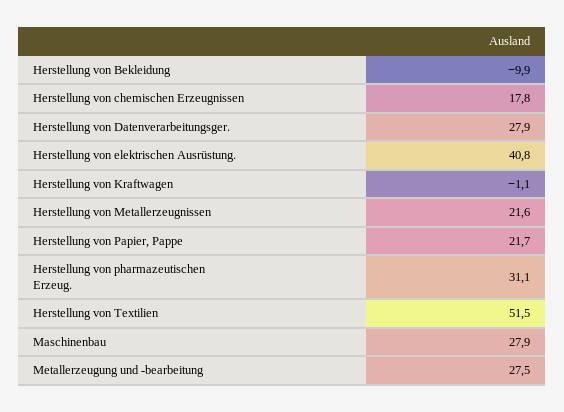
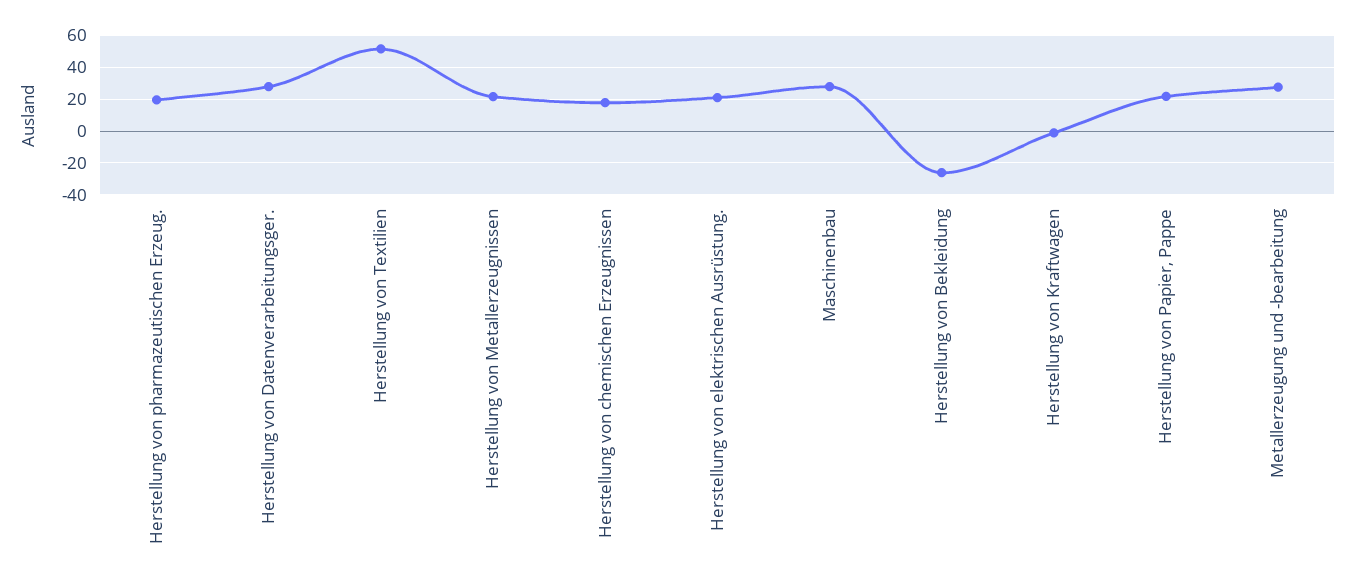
  {
-   "Herstellung von Bekleidung": -9.9,
+   "Herstellung von Bekleidung": -25,
    "Herstellung von chemischen Erzeugnissen": 17.8,
    "Herstellung von Datenverarbeitungsger.": 27.9,
-   "Herstellung von elektrischen Ausrüstung.": 40.8,
+   "Herstellung von elektrischen Ausrüstung.": 20,
    "Herstellung von Kraftwagen": -1.1,
    "Herstellung von Metallerzeugnissen": 21.6,
    "Herstellung von Papier, Pappe": 21.7,
-   "Herstellung von pharmazeutischen Erzeug.": 31.1,
+   "Herstellung von pharmazeutischen Erzeug.": 20,
    "Herstellung von Textilien": 51.5,
    "Maschinenbau": 27.9,
    "Metallerzeugung und -bearbeitung": 27.5
  }

